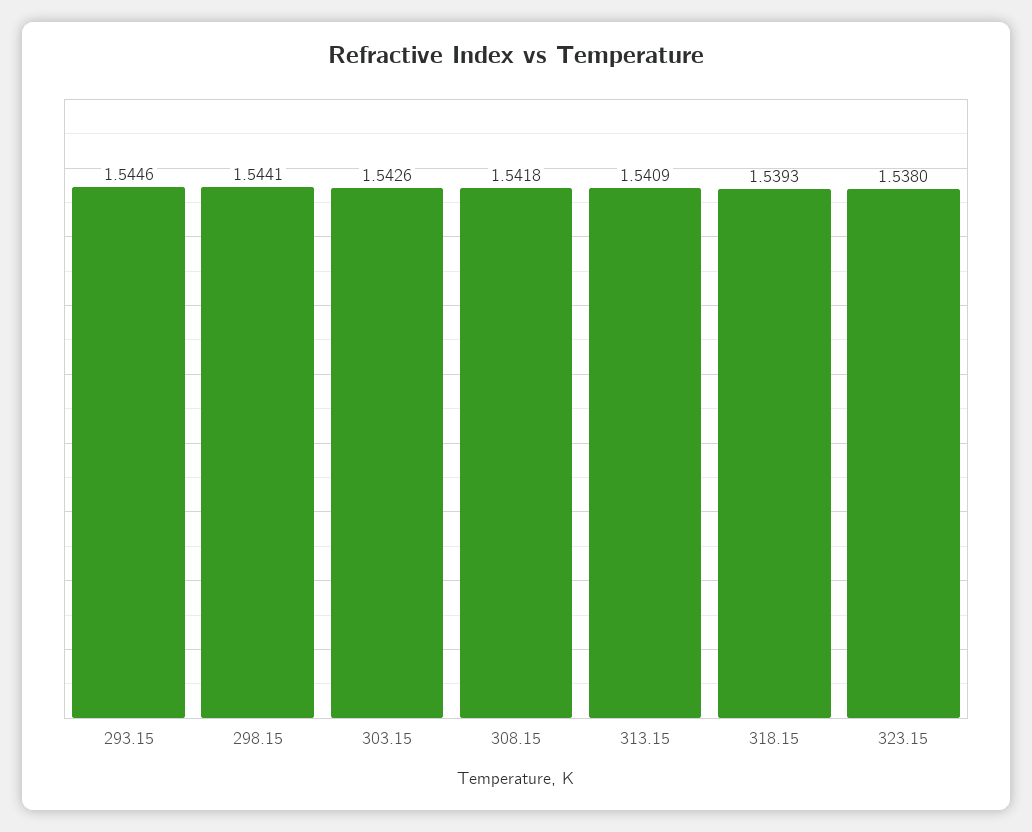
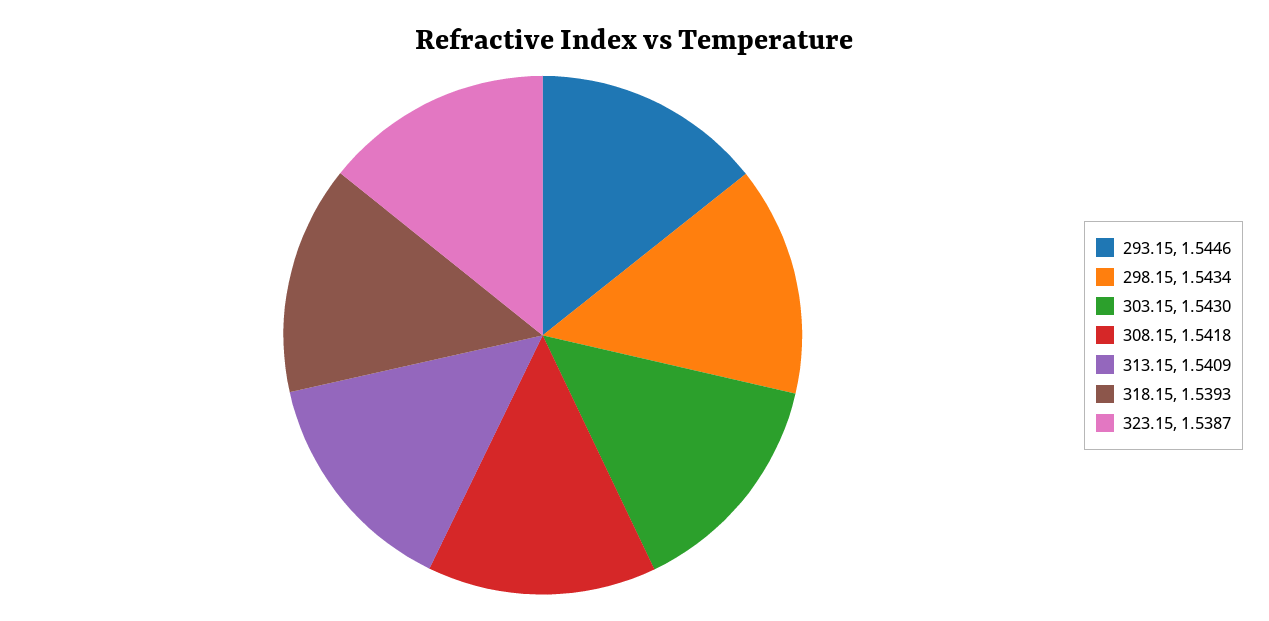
  {
    "293.15": 1.5446,
-   "298.15": 1.5441,
+   "298.15": 1.5434,
-   "303.15": 1.5426,
+   "303.15": 1.543,
    "308.15": 1.5418,
    "313.15": 1.5409,
    "318.15": 1.5393,
-   "323.15": 1.538
+   "323.15": 1.5387
  }

